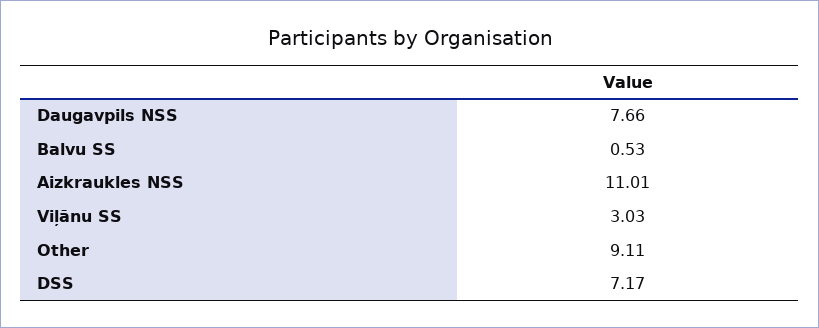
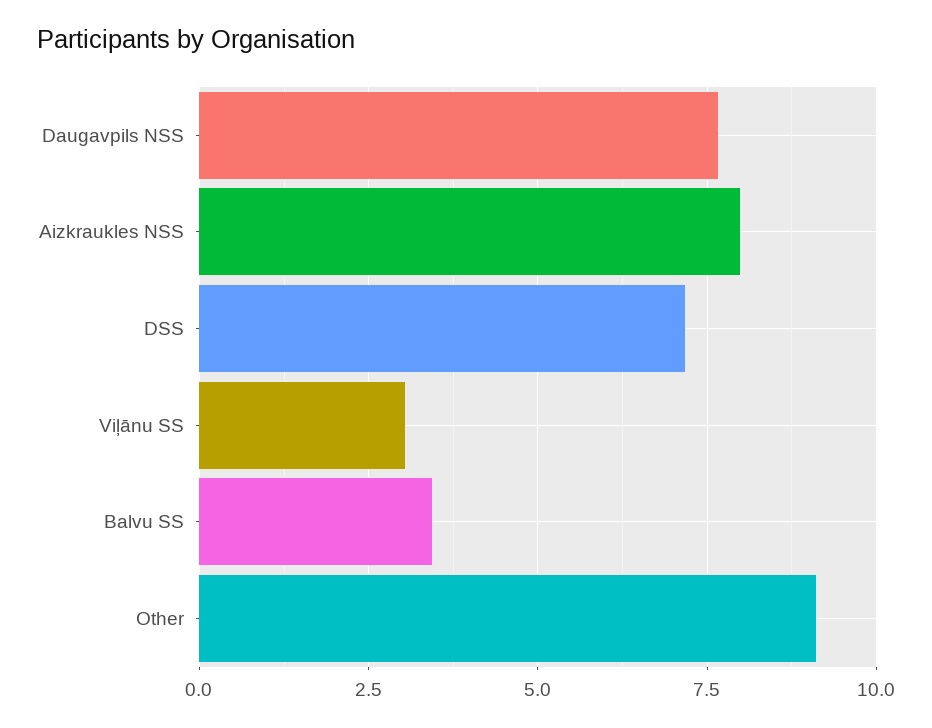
  {
    "Daugavpils NSS": 7.66,
-   "Balvu SS": 0.53,
+   "Balvu SS": 3.5,
-   "Aizkraukles NSS": 11.01,
+   "Aizkraukles NSS": 8,
    "Viļānu SS": 3.03,
    "Other": 9.11,
    "DSS": 7.17
  }

